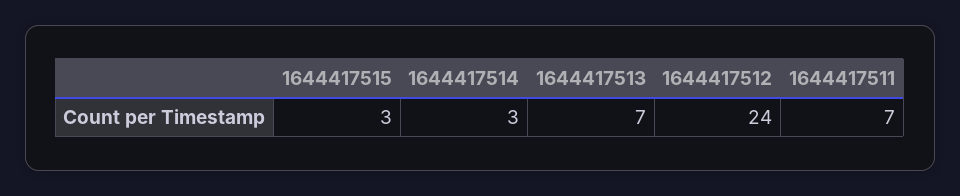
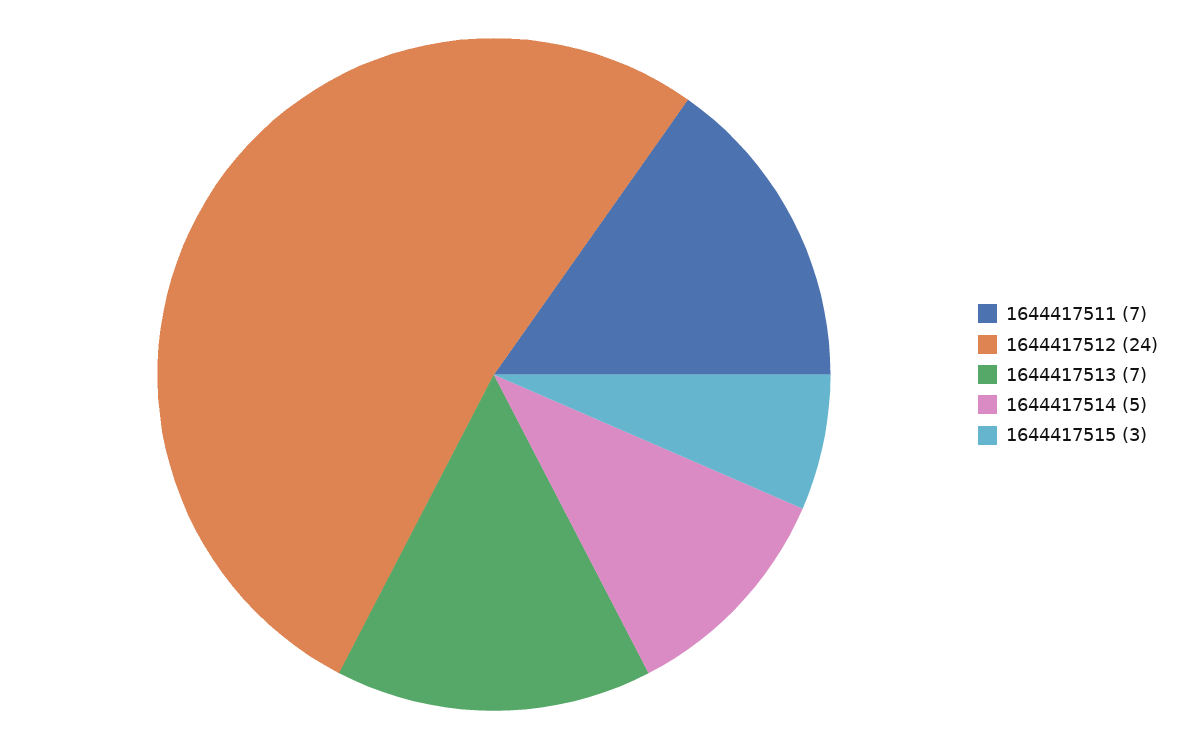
  {
    "1644417515": 3,
-   "1644417514": 3,
+   "1644417514": 5,
    "1644417513": 7,
    "1644417512": 24,
    "1644417511": 7
  }

